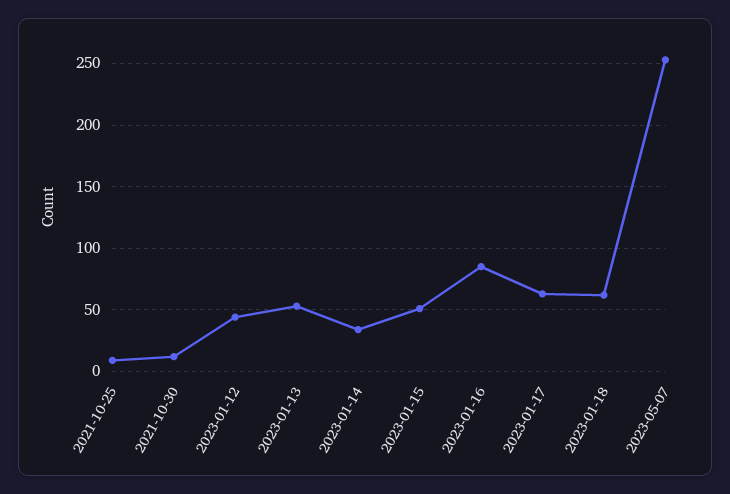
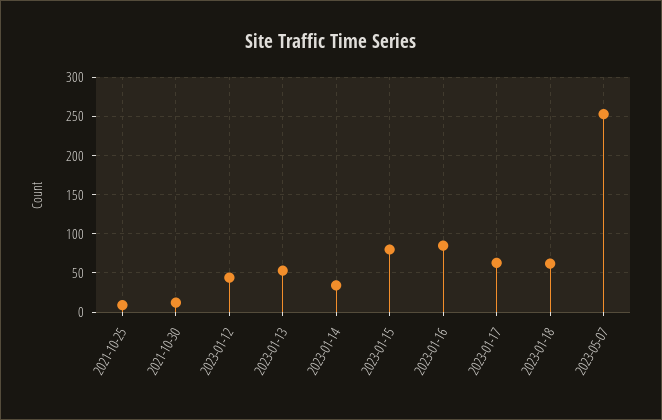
  {
    "2021-10-25": 10,
    "2021-10-30": 10,
    "2023-01-12": 45,
    "2023-01-13": 55,
    "2023-01-14": 35,
-   "2023-01-15": 50,
+   "2023-01-15": 80,
    "2023-01-16": 85,
    "2023-01-17": 65,
    "2023-01-18": 60,
    "2023-05-07": 255
  }

